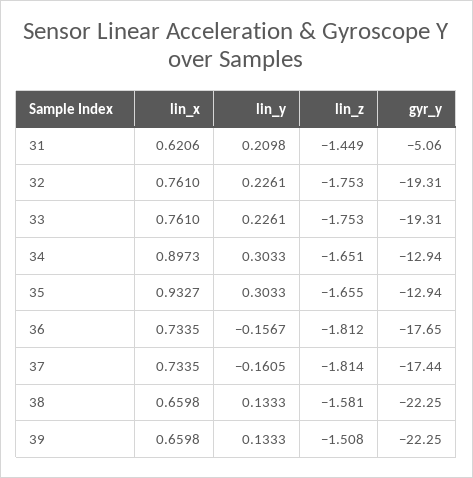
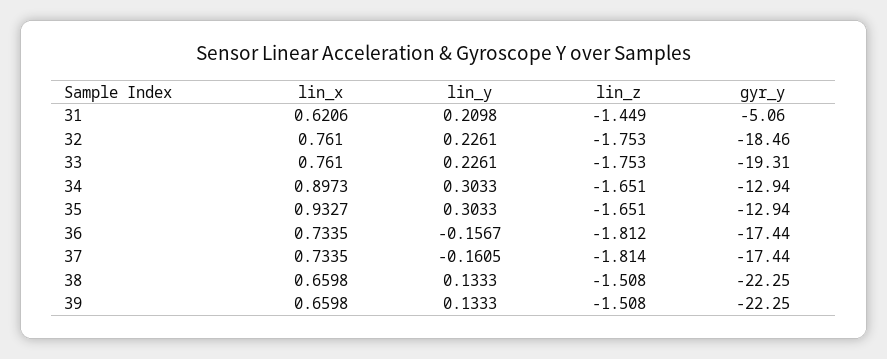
  {
    "lin_x": {
      "31": 0.6206,
      "32": 0.761,
      "33": 0.761,
      "34": 0.8973,
      "35": 0.9327,
      "36": 0.7335,
      "37": 0.7335,
      "38": 0.6598,
      "39": 0.6598
    },
    "lin_y": {
      "31": 0.2098,
      "32": 0.2261,
      "33": 0.2261,
      "34": 0.3033,
      "35": 0.3033,
      "36": -0.1567,
      "37": -0.1605,
      "38": 0.1333,
      "39": 0.1333
    },
    "lin_z": {
      "31": -1.449,
      "32": -1.753,
      "33": -1.753,
      "34": -1.651,
-     "35": -1.655,
+     "35": -1.651,
      "36": -1.812,
      "37": -1.814,
-     "38": -1.581,
+     "38": -1.508,
      "39": -1.508
    },
    "gyr_y": {
      "31": -5.06,
-     "32": -19.31,
+     "32": -18.46,
      "33": -19.31,
      "34": -12.94,
      "35": -12.94,
-     "36": -17.65,
+     "36": -17.44,
      "37": -17.44,
      "38": -22.25,
      "39": -22.25
    }
  }

